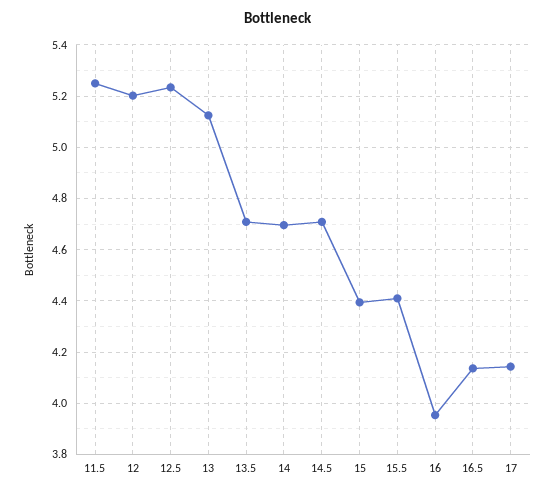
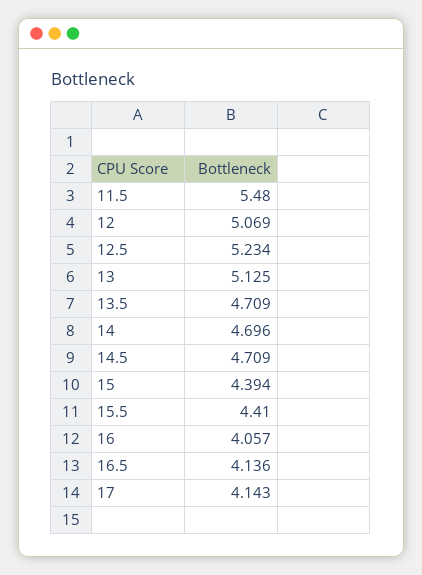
  {
-   "11.5": 5.25,
+   "11.5": 5.48,
-   "12": 5.2,
+   "12": 5.069,
    "12.5": 5.234,
    "13": 5.125,
    "13.5": 4.709,
    "14": 4.696,
    "14.5": 4.709,
    "15": 4.394,
    "15.5": 4.41,
-   "16": 3.95,
+   "16": 4.057,
    "16.5": 4.136,
    "17": 4.143
  }

